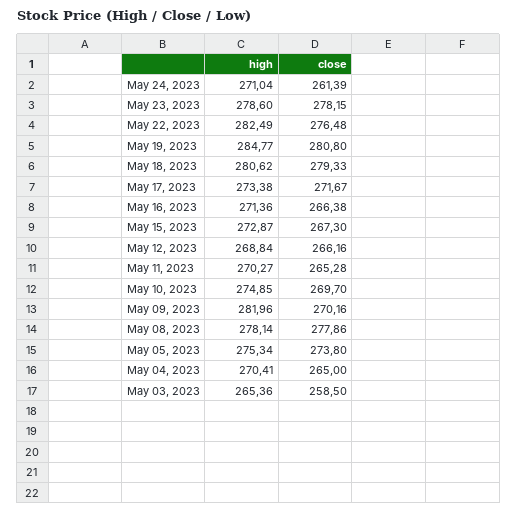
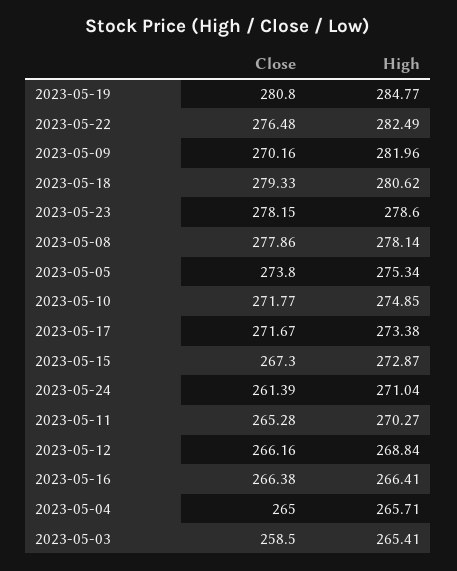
  {
    "high": {
      "May 24, 2023": 271.04,
      "May 23, 2023": 278.6,
      "May 22, 2023": 282.49,
      "May 19, 2023": 284.77,
      "May 18, 2023": 280.62,
      "May 17, 2023": 273.38,
-     "May 16, 2023": 271.36,
+     "May 16, 2023": 266.41,
      "May 15, 2023": 272.87,
      "May 12, 2023": 268.84,
      "May 11, 2023": 270.27,
      "May 10, 2023": 274.85,
      "May 09, 2023": 281.96,
      "May 08, 2023": 278.14,
      "May 05, 2023": 275.34,
-     "May 04, 2023": 270.41,
+     "May 04, 2023": 265.71,
-     "May 03, 2023": 265.36
+     "May 03, 2023": 265.41
    },
    "close": {
      "May 24, 2023": 261.39,
      "May 23, 2023": 278.15,
      "May 22, 2023": 276.48,
      "May 19, 2023": 280.8,
      "May 18, 2023": 279.33,
      "May 17, 2023": 271.67,
      "May 16, 2023": 266.38,
      "May 15, 2023": 267.3,
      "May 12, 2023": 266.16,
      "May 11, 2023": 265.28,
-     "May 10, 2023": 269.7,
+     "May 10, 2023": 271.77,
      "May 09, 2023": 270.16,
      "May 08, 2023": 277.86,
      "May 05, 2023": 273.8,
      "May 04, 2023": 265,
      "May 03, 2023": 258.5
    }
  }

